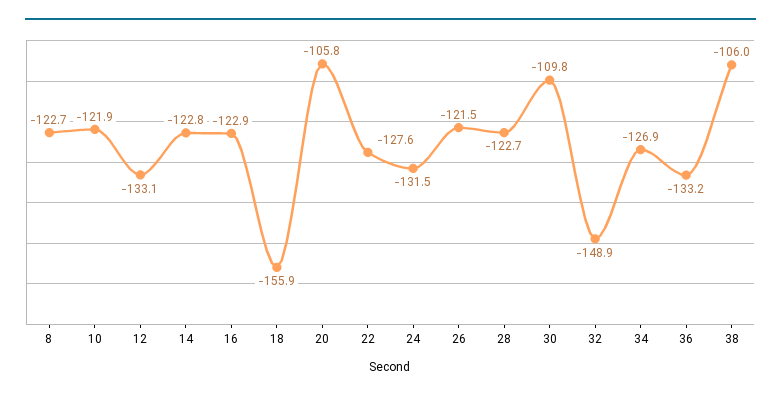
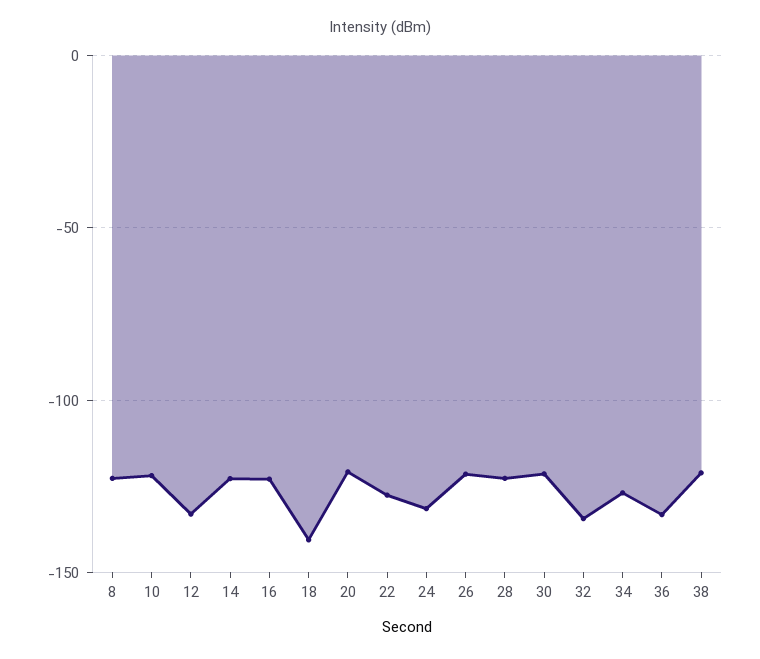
  {
    "8": -122.7,
    "10": -121.9,
    "12": -133.1,
    "14": -122.8,
    "16": -122.9,
-   "18": -155.9,
+   "18": -140,
-   "20": -105.8,
+   "20": -120,
    "22": -127.6,
    "24": -131.5,
    "26": -121.5,
    "28": -122.7,
-   "30": -109.8,
+   "30": -120,
-   "32": -148.9,
+   "32": -135,
    "34": -126.9,
    "36": -133.2,
-   "38": -106
+   "38": -120
  }

